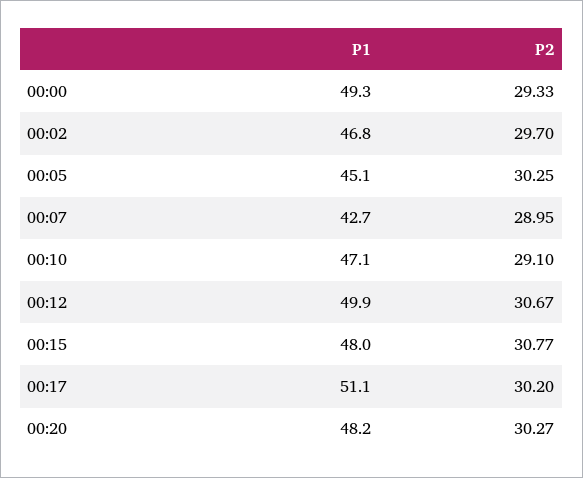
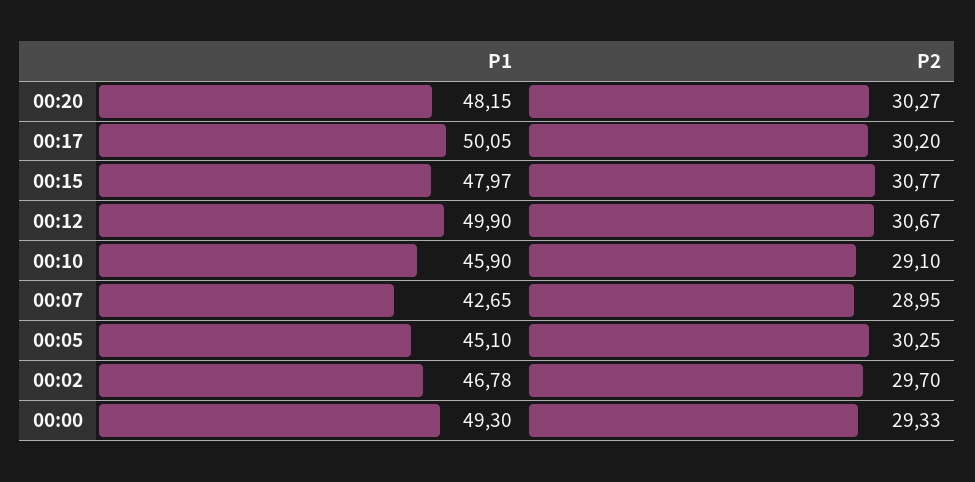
  {
    "P1": {
      "00:00": 49.3,
      "00:02": 46.78,
      "00:05": 45.1,
      "00:07": 42.65,
-     "00:10": 47.1,
+     "00:10": 45.9,
      "00:12": 49.9,
      "00:15": 47.97,
-     "00:17": 51.1,
+     "00:17": 50.05,
      "00:20": 48.15
    },
    "P2": {
      "00:00": 29.33,
      "00:02": 29.7,
      "00:05": 30.25,
      "00:07": 28.95,
      "00:10": 29.1,
      "00:12": 30.67,
      "00:15": 30.77,
      "00:17": 30.2,
      "00:20": 30.27
    }
  }

